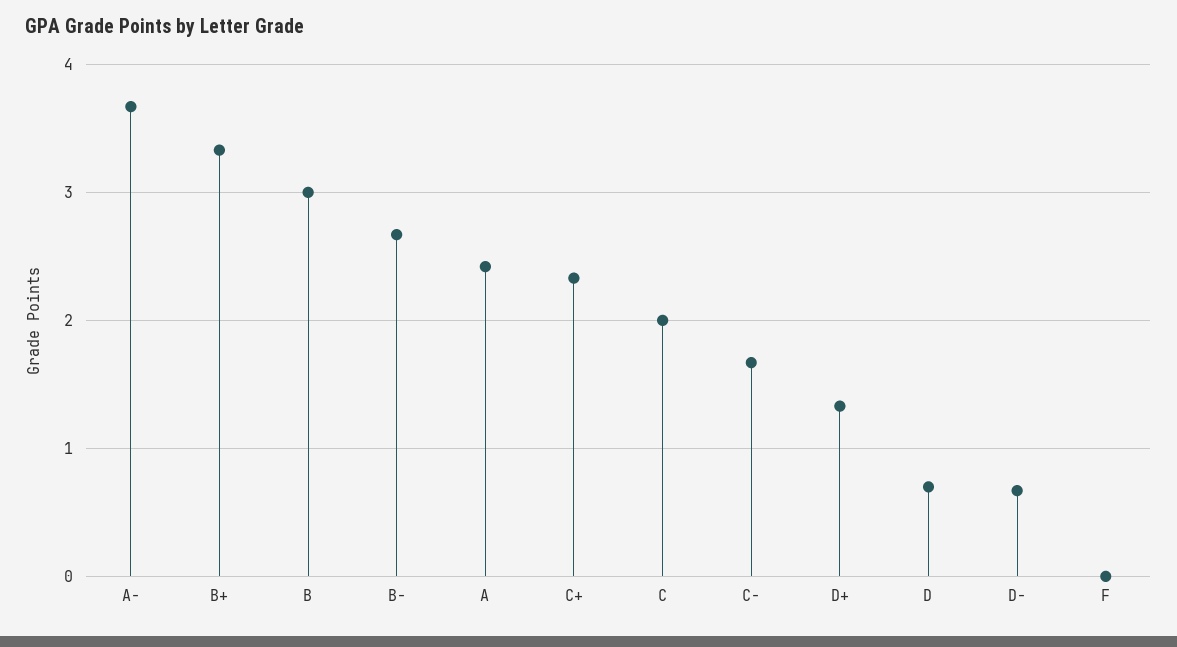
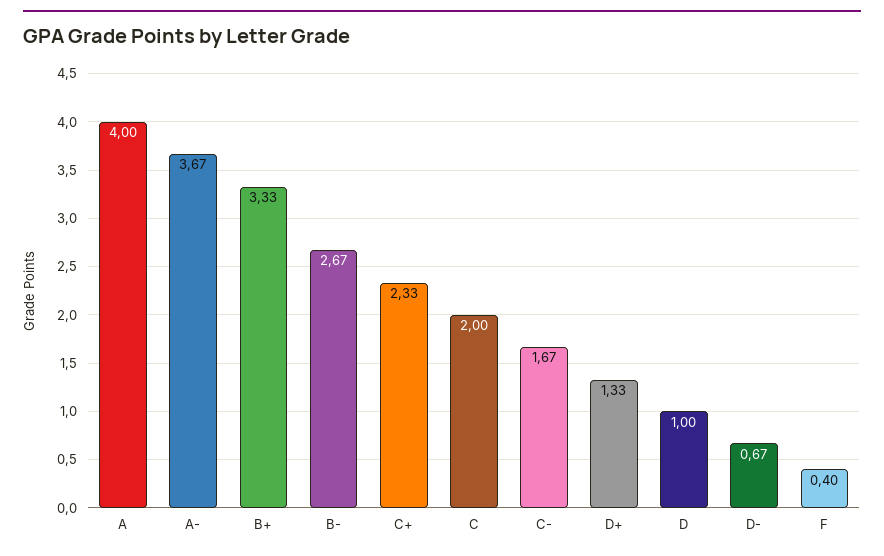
  {
    "A-": 3.67,
    "B+": 3.33,
-   "B": 3,
    "B-": 2.67,
-   "A": 2.4,
+   "A": 4,
    "C+": 2.33,
    "C": 2,
    "C-": 1.67,
    "D+": 1.33,
-   "D": 0.7,
+   "D": 1,
    "D-": 0.67,
-   "F": 0
+   "F": 0.4
  }

